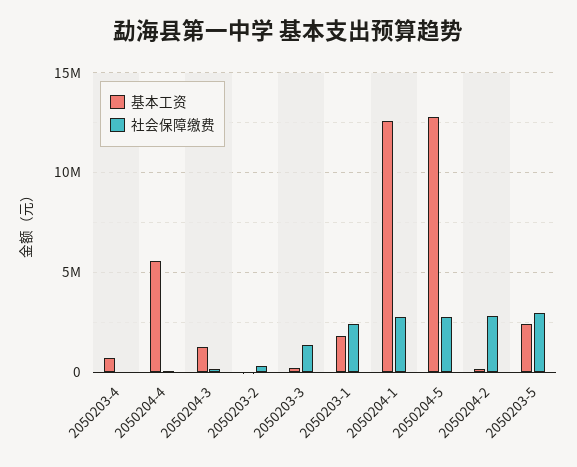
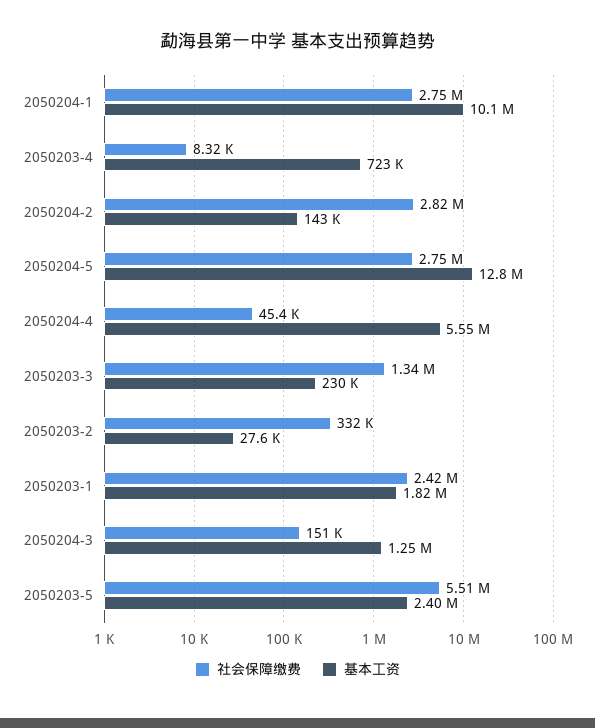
  {
    "基本工资": {
      "2050203-4": 723000,
      "2050204-4": 5550000,
      "2050204-3": 1250000,
      "2050203-2": 27600,
      "2050203-3": 230000,
      "2050203-1": 1820000,
-     "2050204-1": 12500000,
+     "2050204-1": 10100000,
      "2050204-5": 12800000,
      "2050204-2": 143000,
      "2050203-5": 2400000
    },
    "社会保障缴费": {
      "2050203-4": 8320,
      "2050204-4": 45400,
      "2050204-3": 151000,
      "2050203-2": 332000,
      "2050203-3": 1340000,
      "2050203-1": 2420000,
      "2050204-1": 2750000,
      "2050204-5": 2750000,
      "2050204-2": 2820000,
-     "2050203-5": 3000000
+     "2050203-5": 5510000
    }
  }

